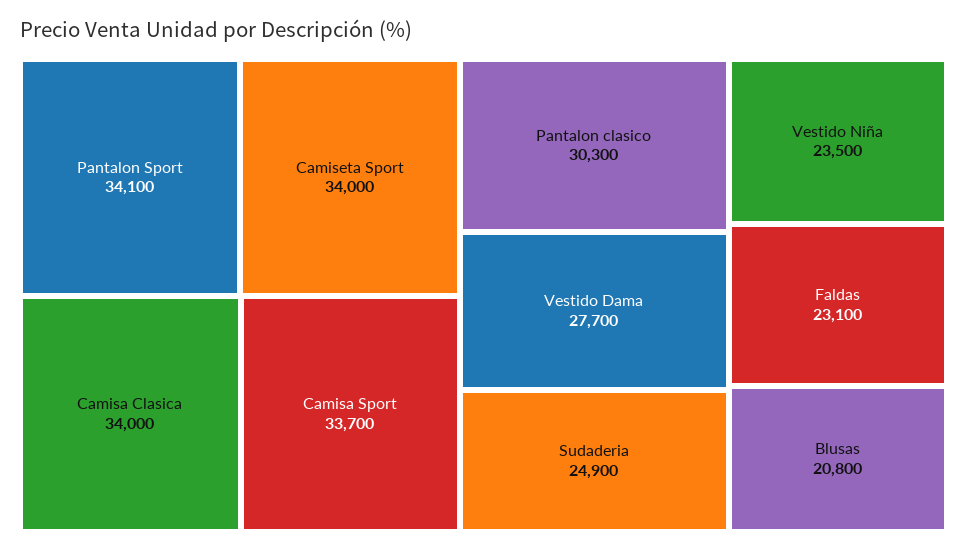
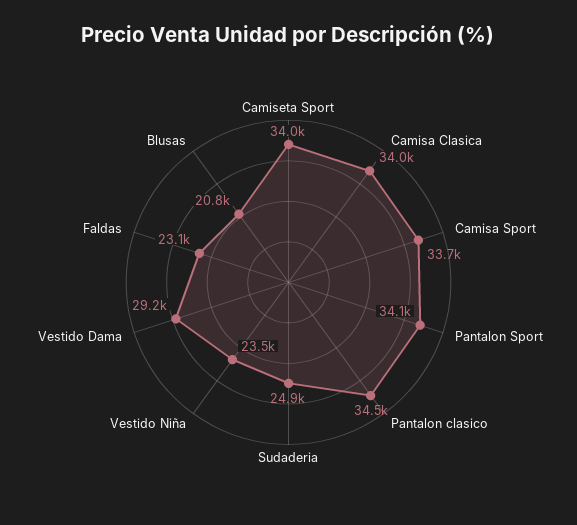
  {
    "Pantalon Sport": 34100,
    "Camiseta Sport": 34000,
    "Camisa Clasica": 34000,
    "Camisa Sport": 33700,
-   "Pantalon clasico": 30300,
+   "Pantalon clasico": 34500,
-   "Vestido Dama": 27700,
+   "Vestido Dama": 29200,
    "Sudaderia": 24900,
    "Vestido Niña": 23500,
    "Faldas": 23100,
    "Blusas": 20800
  }

